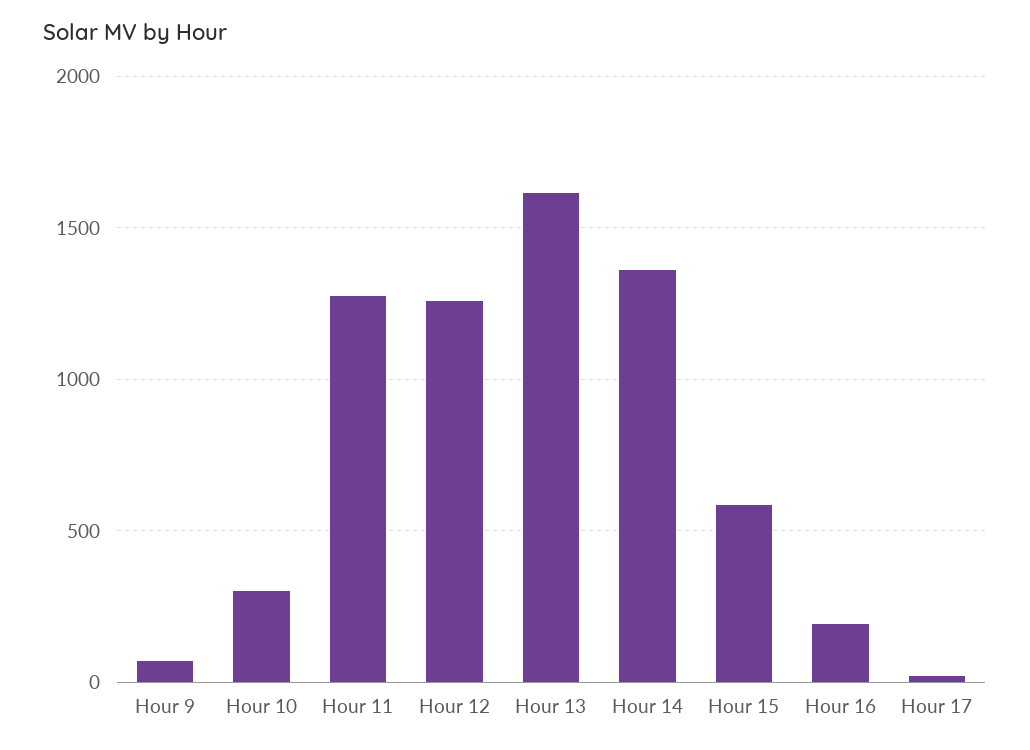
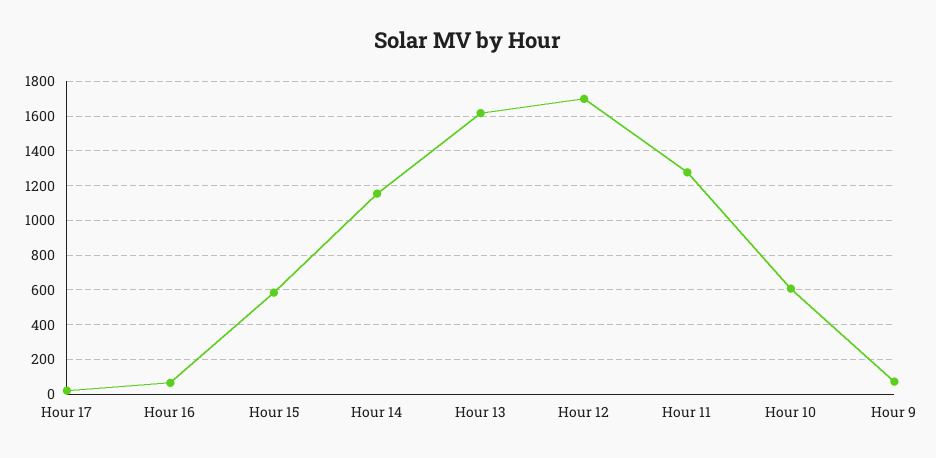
  {
    "Hour 9": 50,
-   "Hour 10": 300,
+   "Hour 10": 600,
    "Hour 11": 1300,
-   "Hour 12": 1250,
+   "Hour 12": 1700,
    "Hour 13": 1600,
-   "Hour 14": 1350,
+   "Hour 14": 1150,
    "Hour 15": 600,
-   "Hour 16": 200,
+   "Hour 16": 50,
    "Hour 17": 0
  }

